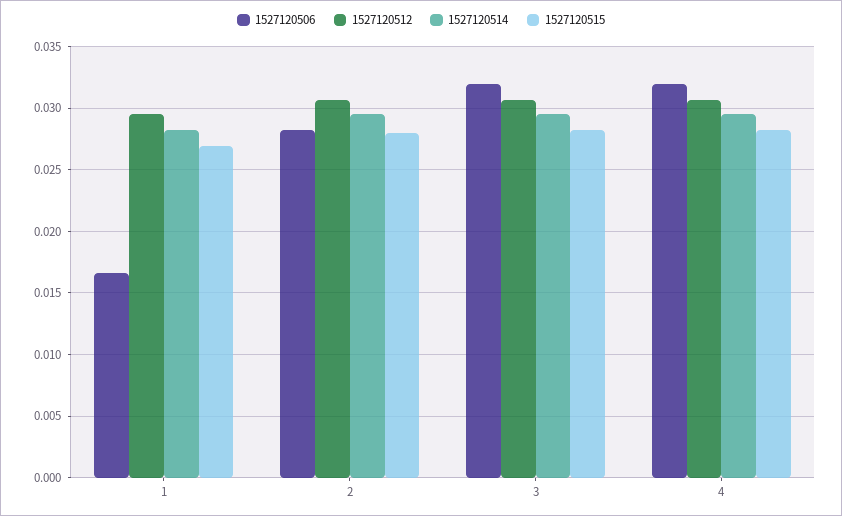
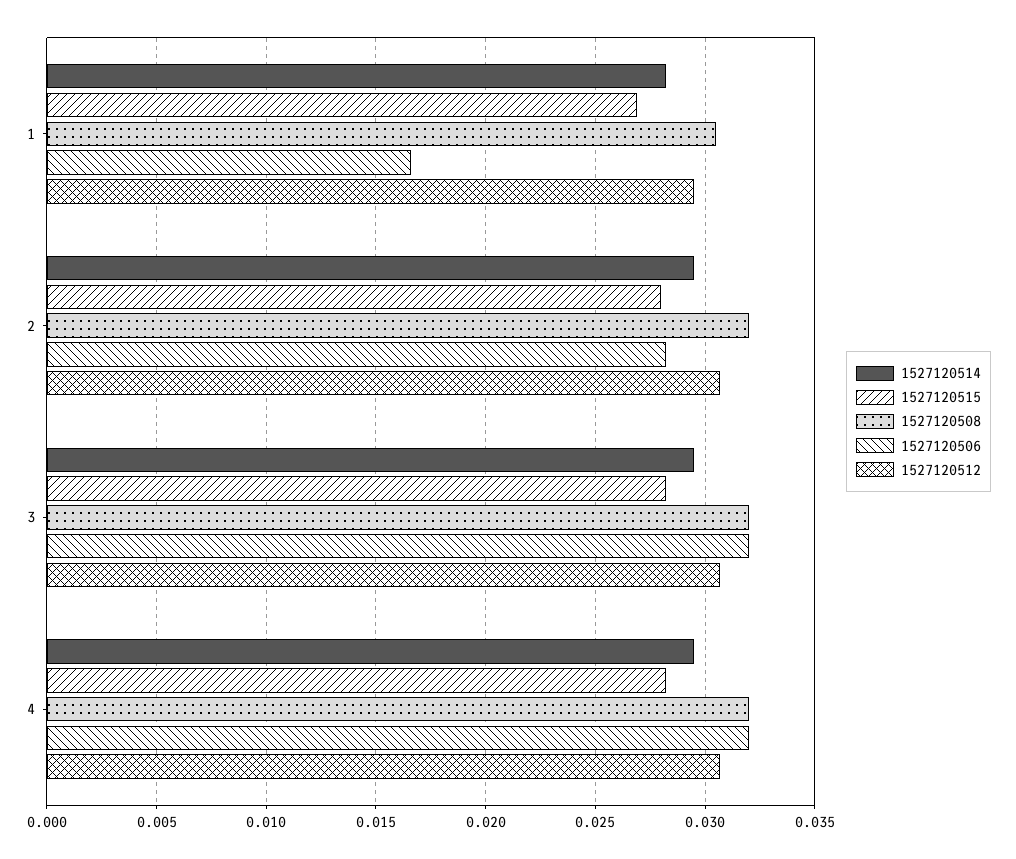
  {
    "1527120506": {
      "1": 0.0165,
      "2": 0.028,
      "3": 0.032,
      "4": 0.032
    },
    "1527120512": {
      "1": 0.0295,
      "2": 0.0305,
      "3": 0.0305,
      "4": 0.0305
    },
    "1527120514": {
      "1": 0.028,
      "2": 0.0295,
      "3": 0.0295,
      "4": 0.0295
    },
    "1527120515": {
      "1": 0.027,
      "2": 0.028,
      "3": 0.028,
      "4": 0.028
-   }
+   },
+   "1527120508": {
+     "1": 0.0305,
+     "2": 0.032,
+     "3": 0.032,
+     "4": 0.032
+   }
  }

